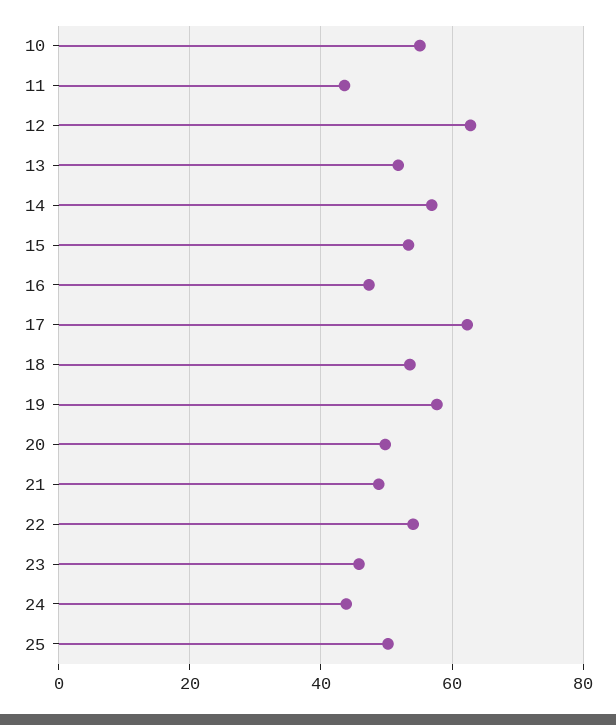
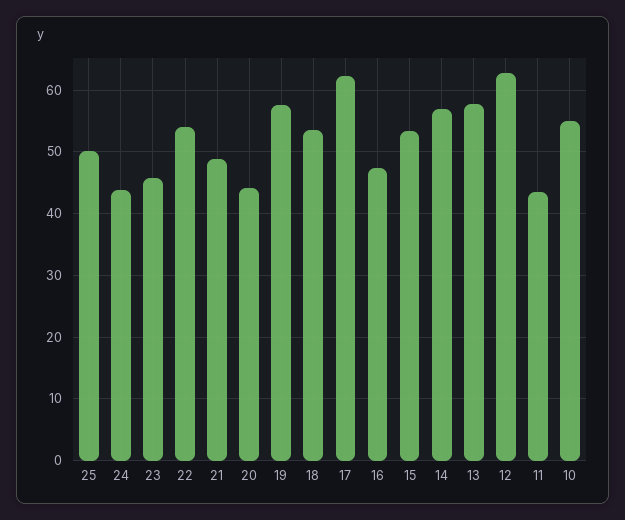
  {
    "10": 55,
    "11": 44,
    "12": 63,
-   "13": 52,
+   "13": 58,
    "14": 57,
    "15": 53,
    "16": 47,
    "17": 62,
    "18": 54,
    "19": 58,
-   "20": 50,
+   "20": 44,
    "21": 49,
    "22": 54,
    "23": 46,
    "24": 44,
    "25": 50
  }

